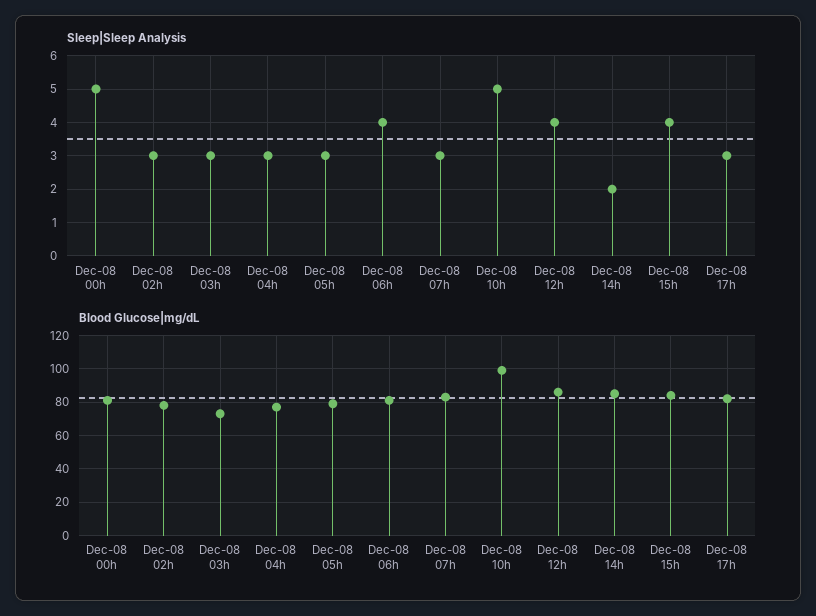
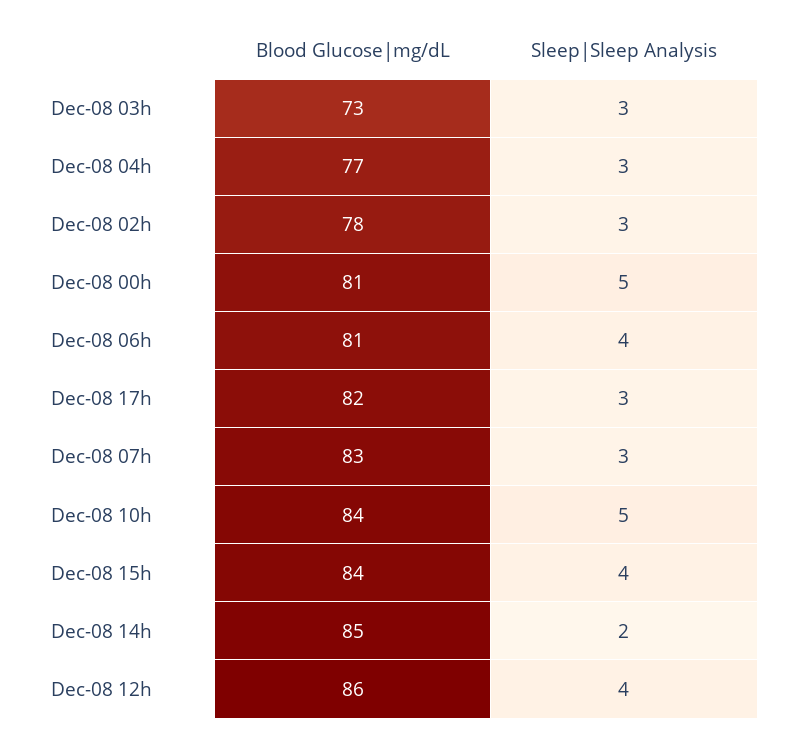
  {
    "Sleep|Sleep Analysis": {
      "Dec-08 00h": 5,
      "Dec-08 02h": 3,
      "Dec-08 03h": 3,
      "Dec-08 04h": 3,
-     "Dec-08 05h": 3,
      "Dec-08 06h": 4,
      "Dec-08 07h": 3,
      "Dec-08 10h": 5,
      "Dec-08 12h": 4,
      "Dec-08 14h": 2,
      "Dec-08 15h": 4,
      "Dec-08 17h": 3
    },
    "Blood Glucose|mg/dL": {
      "Dec-08 00h": 81,
      "Dec-08 02h": 78,
      "Dec-08 03h": 73,
      "Dec-08 04h": 77,
-     "Dec-08 05h": 80,
      "Dec-08 06h": 81,
      "Dec-08 07h": 83,
-     "Dec-08 10h": 100,
+     "Dec-08 10h": 84,
      "Dec-08 12h": 86,
      "Dec-08 14h": 85,
      "Dec-08 15h": 84,
      "Dec-08 17h": 82
    }
  }

